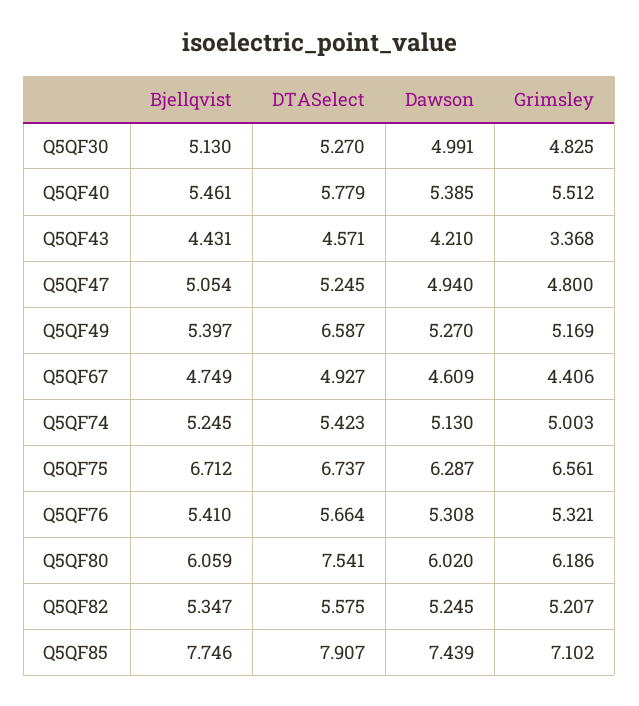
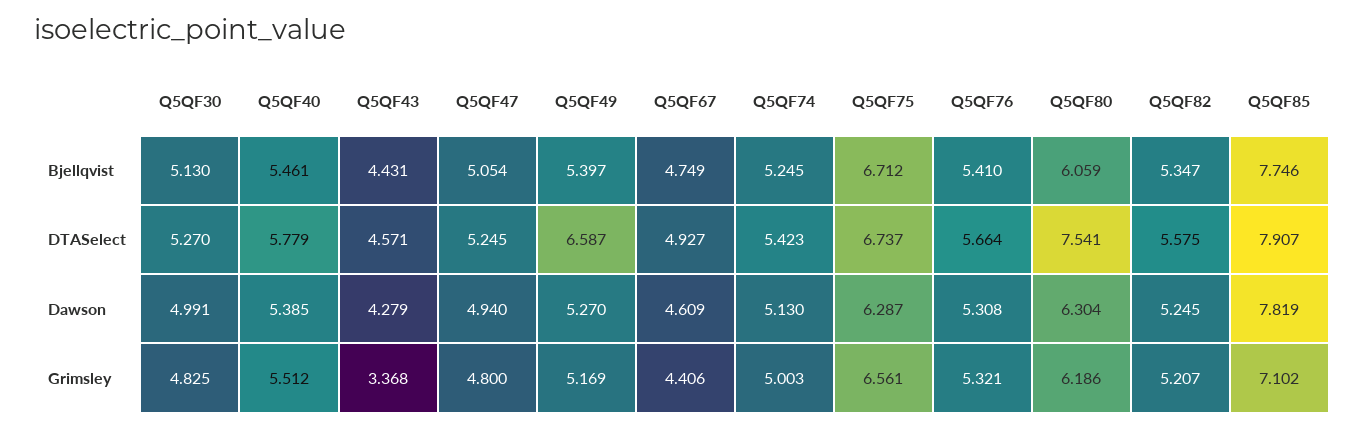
  {
    "Bjellqvist": {
      "Q5QF30": 5.13,
      "Q5QF40": 5.461,
      "Q5QF43": 4.431,
      "Q5QF47": 5.054,
      "Q5QF49": 5.397,
      "Q5QF67": 4.749,
      "Q5QF74": 5.245,
      "Q5QF75": 6.712,
      "Q5QF76": 5.41,
      "Q5QF80": 6.059,
      "Q5QF82": 5.347,
      "Q5QF85": 7.746
    },
    "DTASelect": {
      "Q5QF30": 5.27,
      "Q5QF40": 5.779,
      "Q5QF43": 4.571,
      "Q5QF47": 5.245,
      "Q5QF49": 6.587,
      "Q5QF67": 4.927,
      "Q5QF74": 5.423,
      "Q5QF75": 6.737,
      "Q5QF76": 5.664,
      "Q5QF80": 7.541,
      "Q5QF82": 5.575,
      "Q5QF85": 7.907
    },
    "Dawson": {
      "Q5QF30": 4.991,
      "Q5QF40": 5.385,
-     "Q5QF43": 4.21,
+     "Q5QF43": 4.279,
      "Q5QF47": 4.94,
      "Q5QF49": 5.27,
      "Q5QF67": 4.609,
      "Q5QF74": 5.13,
      "Q5QF75": 6.287,
      "Q5QF76": 5.308,
-     "Q5QF80": 6.02,
+     "Q5QF80": 6.304,
      "Q5QF82": 5.245,
-     "Q5QF85": 7.439
+     "Q5QF85": 7.819
    },
    "Grimsley": {
      "Q5QF30": 4.825,
      "Q5QF40": 5.512,
      "Q5QF43": 3.368,
      "Q5QF47": 4.8,
      "Q5QF49": 5.169,
      "Q5QF67": 4.406,
      "Q5QF74": 5.003,
      "Q5QF75": 6.561,
      "Q5QF76": 5.321,
      "Q5QF80": 6.186,
      "Q5QF82": 5.207,
      "Q5QF85": 7.102
    }
  }

